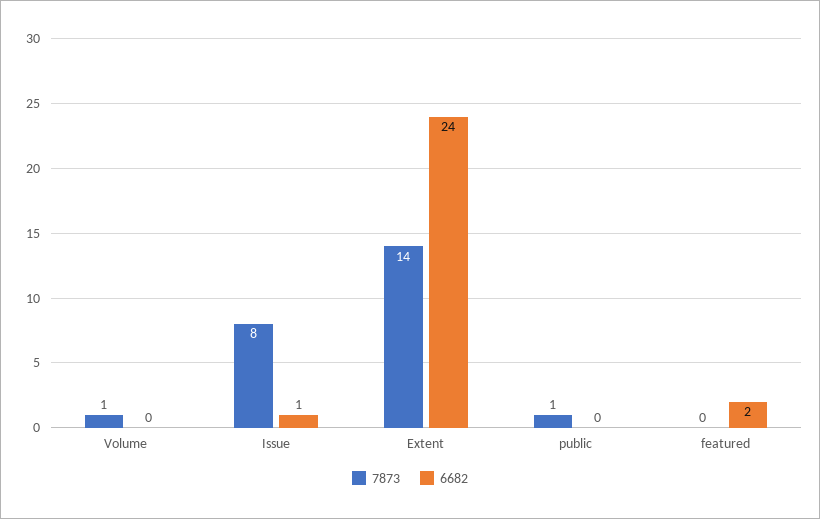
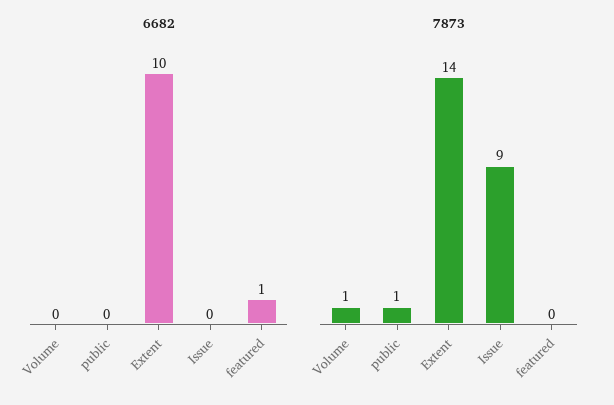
  {
    "7873": {
      "Volume": 1,
-     "Issue": 8,
+     "Issue": 9,
      "Extent": 14,
      "public": 1,
      "featured": 0
    },
    "6682": {
      "Volume": 0,
-     "Issue": 1,
+     "Issue": 0,
-     "Extent": 24,
+     "Extent": 10,
      "public": 0,
-     "featured": 2
+     "featured": 1
    }
  }

